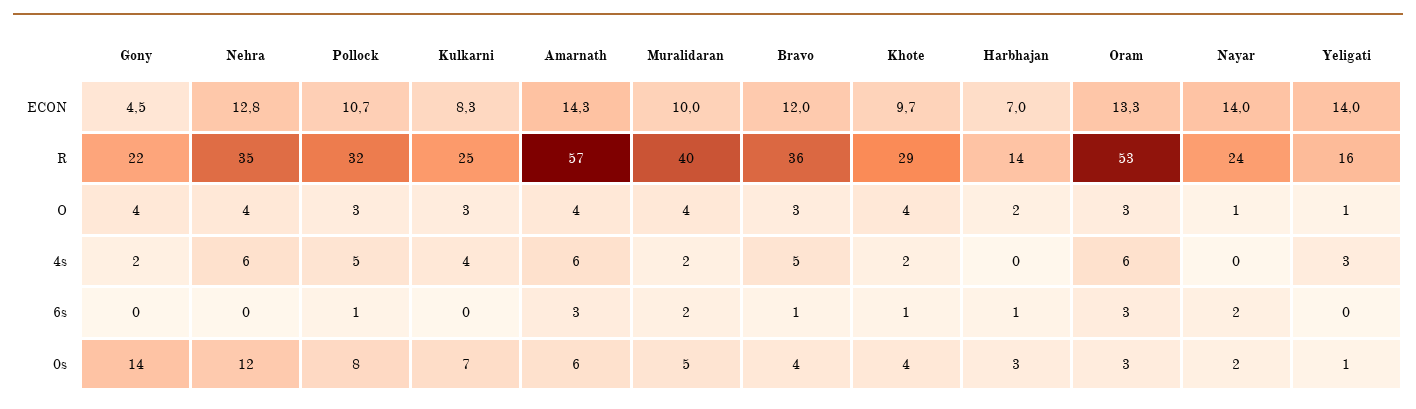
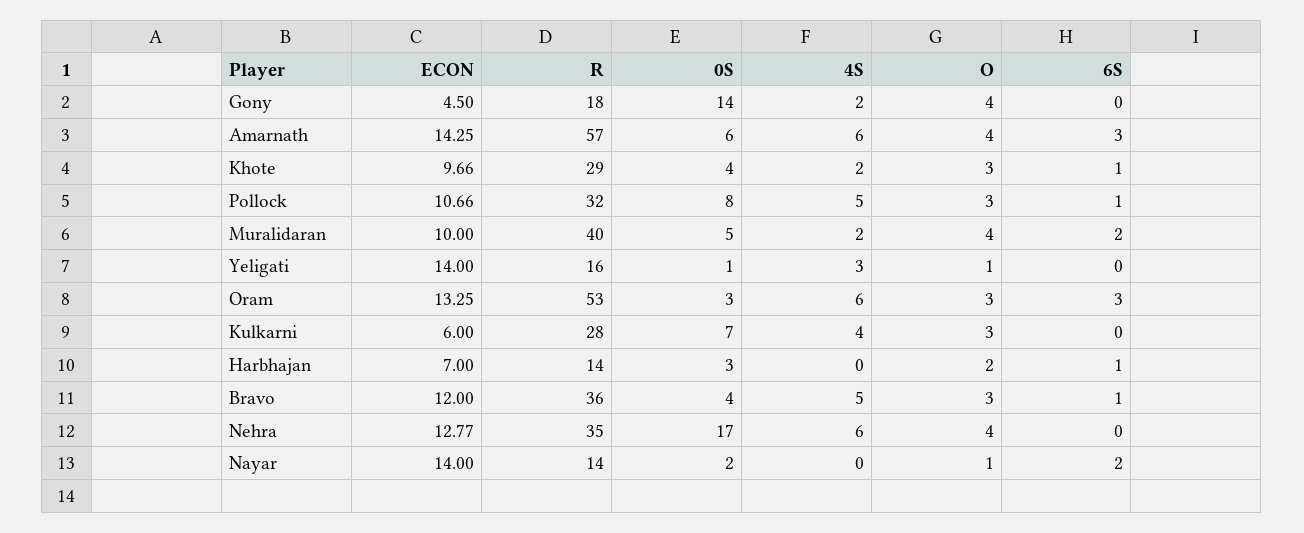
  {
    "Gony": {
      "ECON": 4.5,
-     "R": 22,
+     "R": 18,
      "O": 4,
      "4s": 2,
      "6s": 0,
      "0s": 14
    },
    "Nehra": {
      "ECON": 12.77,
      "R": 35,
      "O": 4,
      "4s": 6,
      "6s": 0,
-     "0s": 12
+     "0s": 17
    },
    "Pollock": {
      "ECON": 10.66,
      "R": 32,
      "O": 3,
      "4s": 5,
      "6s": 1,
      "0s": 8
    },
    "Kulkarni": {
-     "ECON": 8.3,
+     "ECON": 6,
-     "R": 25,
+     "R": 28,
      "O": 3,
      "4s": 4,
      "6s": 0,
      "0s": 7
    },
    "Amarnath": {
      "ECON": 14.25,
      "R": 57,
      "O": 4,
      "4s": 6,
      "6s": 3,
      "0s": 6
    },
    "Muralidaran": {
      "ECON": 10,
      "R": 40,
      "O": 4,
      "4s": 2,
      "6s": 2,
      "0s": 5
    },
    "Bravo": {
      "ECON": 12,
      "R": 36,
      "O": 3,
      "4s": 5,
      "6s": 1,
      "0s": 4
    },
    "Khote": {
      "ECON": 9.66,
      "R": 29,
-     "O": 4,
+     "O": 3,
      "4s": 2,
      "6s": 1,
      "0s": 4
    },
    "Harbhajan": {
      "ECON": 7,
      "R": 14,
      "O": 2,
      "4s": 0,
      "6s": 1,
      "0s": 3
    },
    "Oram": {
      "ECON": 13.25,
      "R": 53,
      "O": 3,
      "4s": 6,
      "6s": 3,
      "0s": 3
    },
    "Nayar": {
      "ECON": 14,
-     "R": 24,
+     "R": 14,
      "O": 1,
      "4s": 0,
      "6s": 2,
      "0s": 2
    },
    "Yeligati": {
      "ECON": 14,
      "R": 16,
      "O": 1,
      "4s": 3,
      "6s": 0,
      "0s": 1
    }
  }

